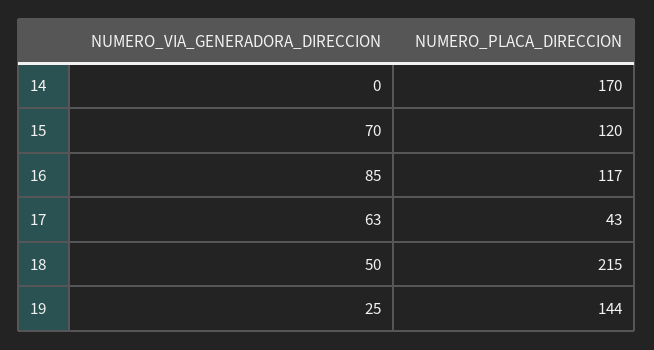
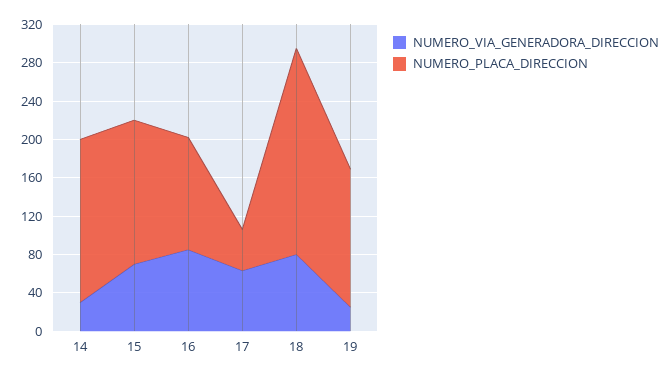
  {
    "NUMERO_VIA_GENERADORA_DIRECCION": {
-     "14": 0,
+     "14": 30,
      "15": 70,
      "16": 85,
      "17": 63,
-     "18": 50,
+     "18": 80,
      "19": 25
    },
    "NUMERO_PLACA_DIRECCION": {
      "14": 170,
-     "15": 120,
+     "15": 150,
      "16": 117,
      "17": 43,
      "18": 215,
      "19": 144
    }
  }

